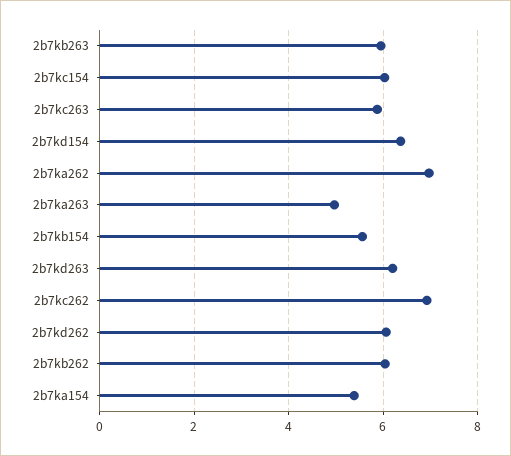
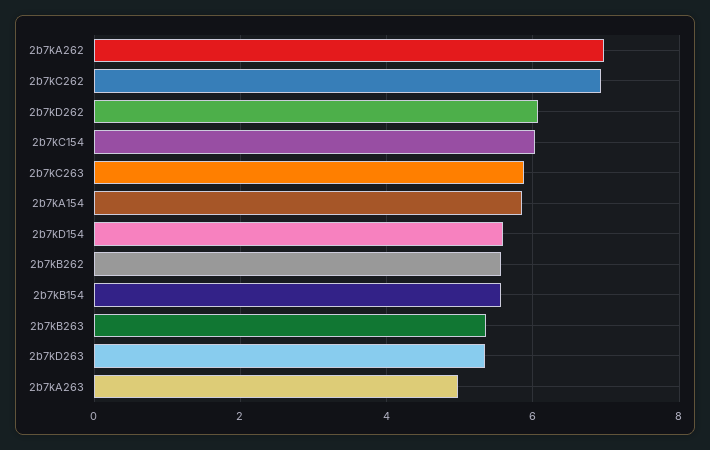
  {
-   "2b7kb263": 6,
+   "2b7kb263": 5.4,
    "2b7kc154": 6,
    "2b7kc263": 5.8,
-   "2b7kd154": 6.4,
+   "2b7kd154": 5.6,
    "2b7ka262": 7,
    "2b7ka263": 5,
    "2b7kb154": 5.6,
-   "2b7kd263": 6.2,
+   "2b7kd263": 5.4,
    "2b7kc262": 7,
    "2b7kd262": 6,
-   "2b7kb262": 6,
+   "2b7kb262": 5.6,
-   "2b7ka154": 5.4
+   "2b7ka154": 5.8
  }

